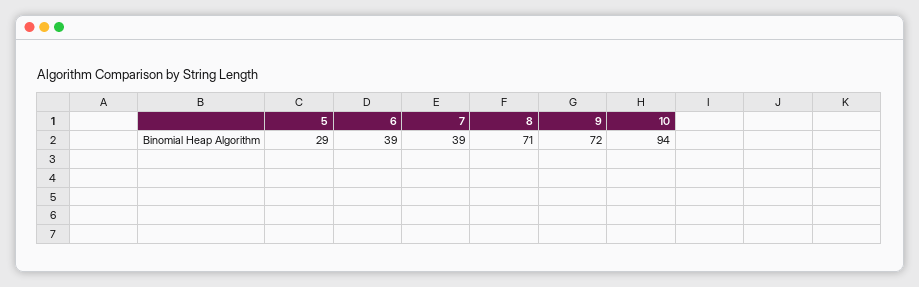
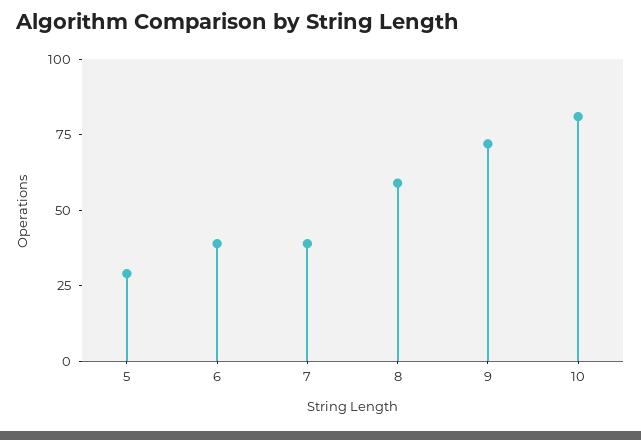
  {
    "5": 29,
    "6": 39,
    "7": 39,
-   "8": 71,
+   "8": 60,
    "9": 72,
-   "10": 94
+   "10": 80
  }

